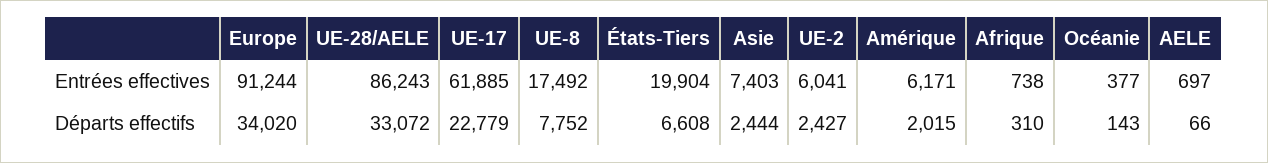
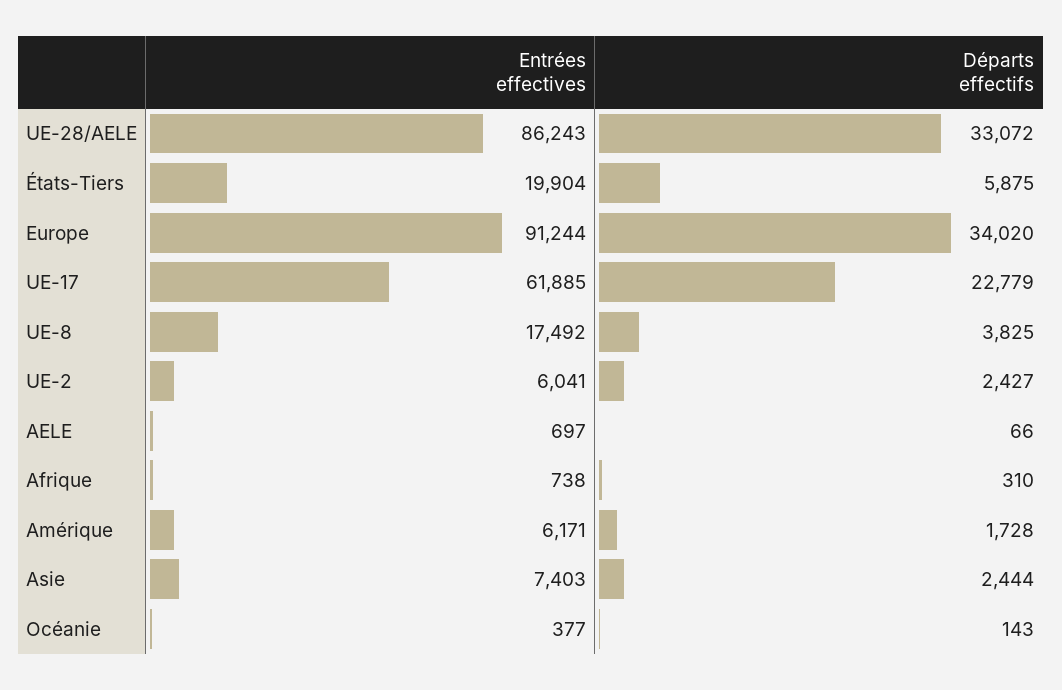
  {
    "Europe": {
      "Entrées effectives": 91244,
      "Départs effectifs": 34020
    },
    "UE-28/AELE": {
      "Entrées effectives": 86243,
      "Départs effectifs": 33072
    },
    "UE-17": {
      "Entrées effectives": 61885,
      "Départs effectifs": 22779
    },
    "UE-8": {
      "Entrées effectives": 17492,
-     "Départs effectifs": 7752
+     "Départs effectifs": 3825
    },
    "États-Tiers": {
      "Entrées effectives": 19904,
-     "Départs effectifs": 6608
+     "Départs effectifs": 5875
    },
    "Asie": {
      "Entrées effectives": 7403,
      "Départs effectifs": 2444
    },
    "UE-2": {
      "Entrées effectives": 6041,
      "Départs effectifs": 2427
    },
    "Amérique": {
      "Entrées effectives": 6171,
-     "Départs effectifs": 2015
+     "Départs effectifs": 1728
    },
    "Afrique": {
      "Entrées effectives": 738,
      "Départs effectifs": 310
    },
    "Océanie": {
      "Entrées effectives": 377,
      "Départs effectifs": 143
    },
    "AELE": {
      "Entrées effectives": 697,
      "Départs effectifs": 66
    }
  }

